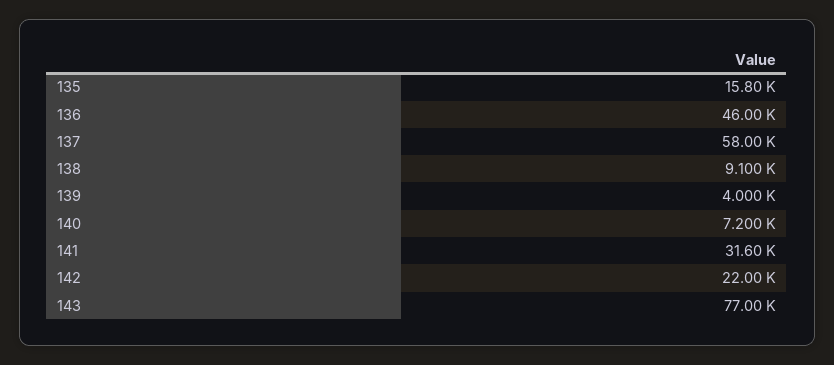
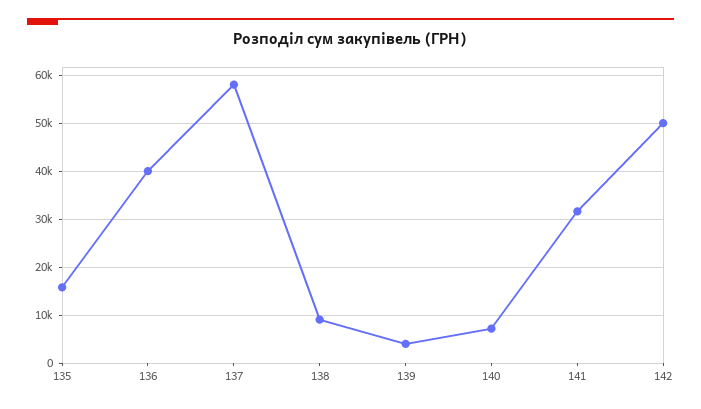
  {
    "135": 15800,
-   "136": 46000,
+   "136": 40000,
    "137": 58000,
    "138": 9100,
    "139": 4000,
    "140": 7200,
    "141": 31600,
-   "142": 22000,
+   "142": 50000
-   "143": 77000
  }

